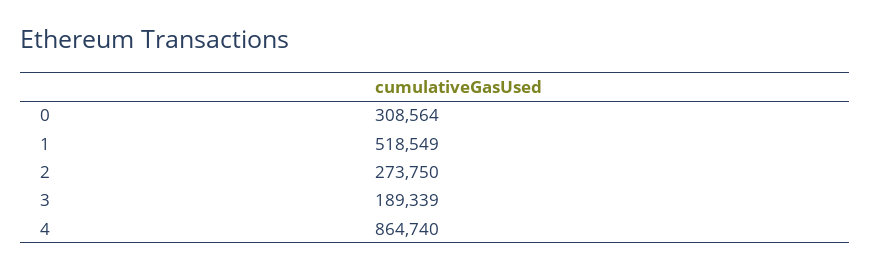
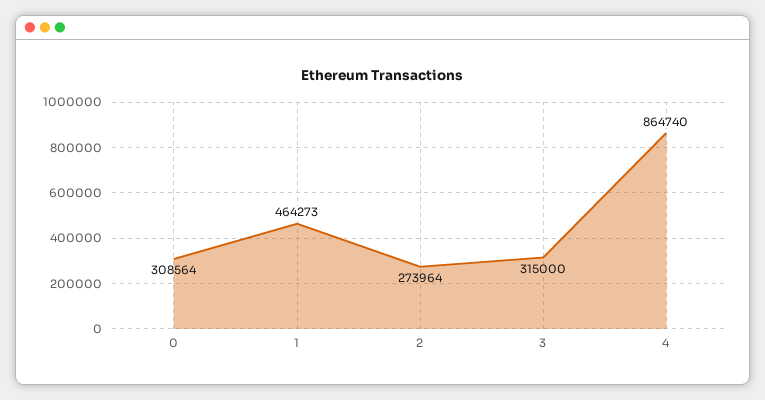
  {
    "0": 308564,
-   "1": 518549,
+   "1": 464273,
-   "2": 273750,
+   "2": 273964,
-   "3": 189339,
+   "3": 315000,
    "4": 864740
  }

